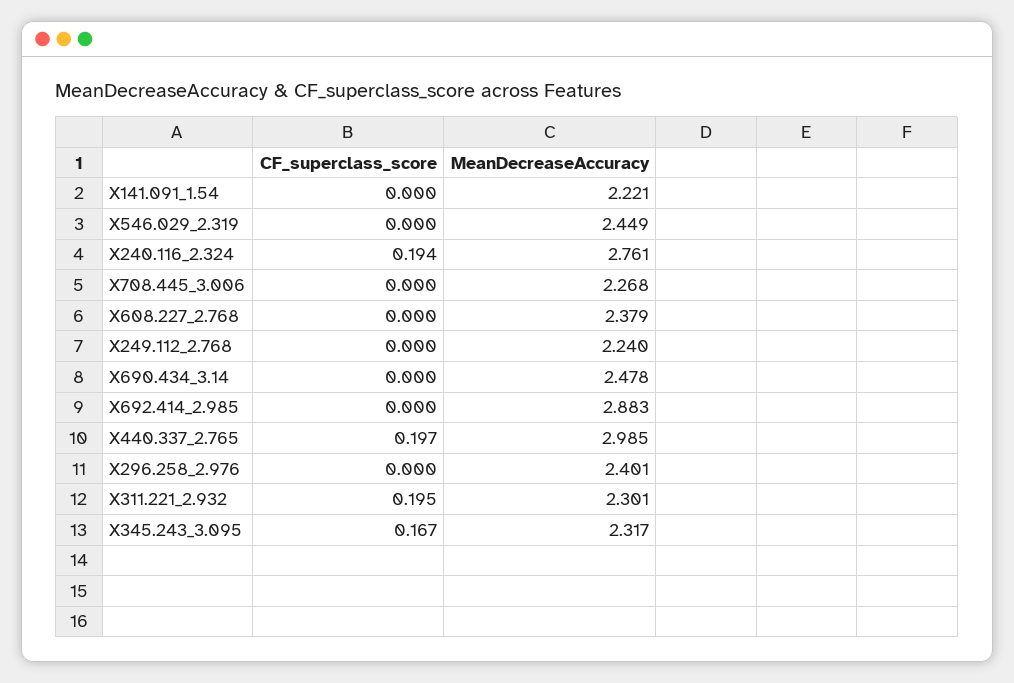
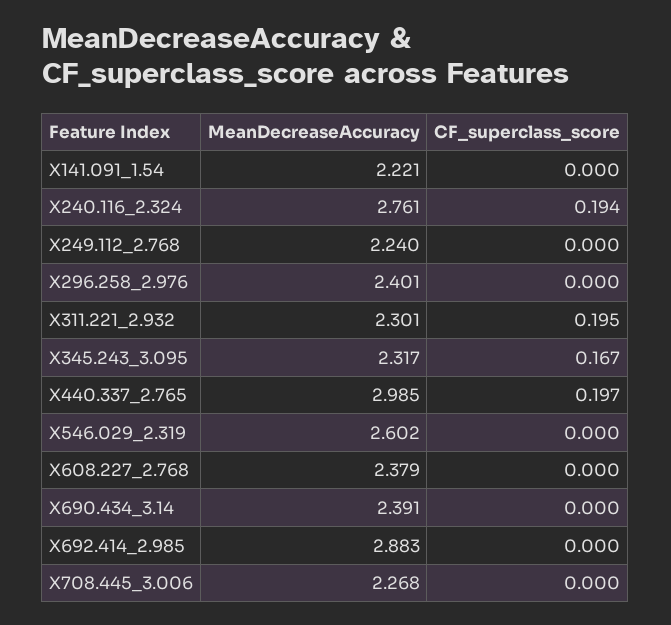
  {
    "CF_superclass_score": {
      "X141.091_1.54": 0,
      "X546.029_2.319": 0,
      "X240.116_2.324": 0.194,
      "X708.445_3.006": 0,
      "X608.227_2.768": 0,
      "X249.112_2.768": 0,
      "X690.434_3.14": 0,
      "X692.414_2.985": 0,
      "X440.337_2.765": 0.197,
      "X296.258_2.976": 0,
      "X311.221_2.932": 0.195,
      "X345.243_3.095": 0.167
    },
    "MeanDecreaseAccuracy": {
      "X141.091_1.54": 2.221,
-     "X546.029_2.319": 2.449,
+     "X546.029_2.319": 2.602,
      "X240.116_2.324": 2.761,
      "X708.445_3.006": 2.268,
      "X608.227_2.768": 2.379,
      "X249.112_2.768": 2.24,
-     "X690.434_3.14": 2.478,
+     "X690.434_3.14": 2.391,
      "X692.414_2.985": 2.883,
      "X440.337_2.765": 2.985,
      "X296.258_2.976": 2.401,
      "X311.221_2.932": 2.301,
      "X345.243_3.095": 2.317
    }
  }

